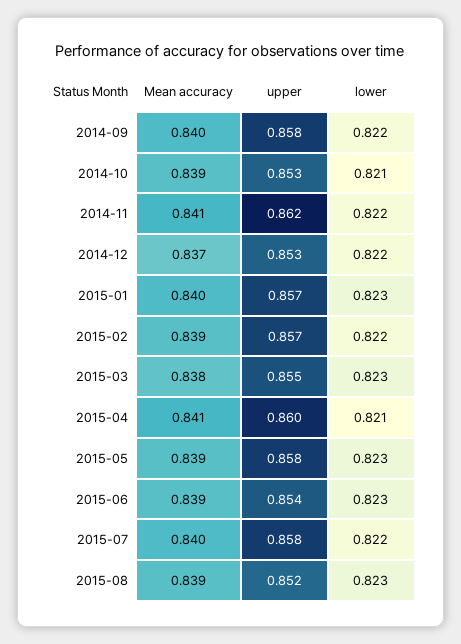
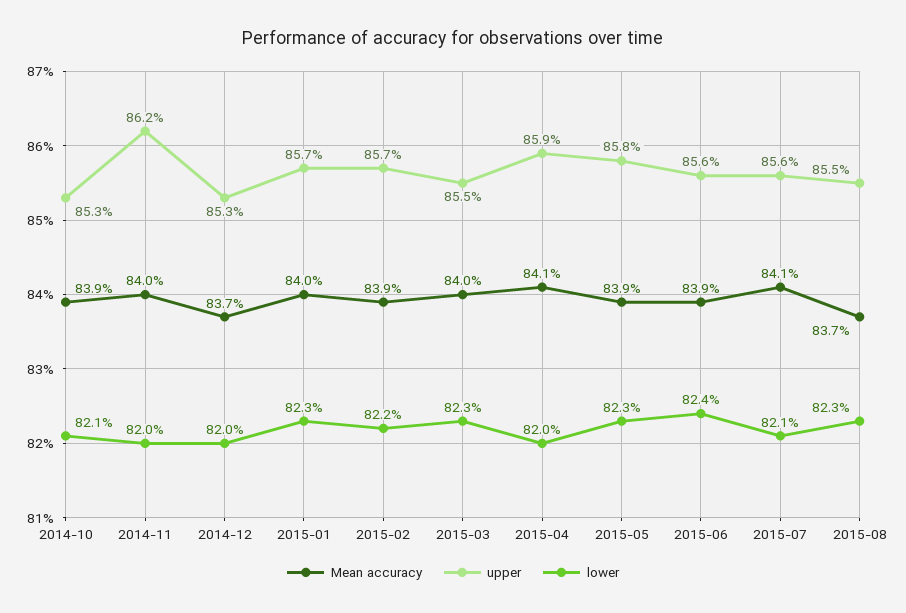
  {
    "Mean accuracy": {
-     "2014-09": 0.84,
      "2014-10": 0.839,
-     "2014-11": 0.841,
+     "2014-11": 0.84,
      "2014-12": 0.837,
      "2015-01": 0.84,
      "2015-02": 0.839,
-     "2015-03": 0.838,
+     "2015-03": 0.84,
      "2015-04": 0.841,
      "2015-05": 0.839,
      "2015-06": 0.839,
-     "2015-07": 0.84,
+     "2015-07": 0.841,
-     "2015-08": 0.839
+     "2015-08": 0.837
    },
    "upper": {
-     "2014-09": 0.858,
      "2014-10": 0.853,
      "2014-11": 0.862,
      "2014-12": 0.853,
      "2015-01": 0.857,
      "2015-02": 0.857,
      "2015-03": 0.855,
-     "2015-04": 0.86,
+     "2015-04": 0.859,
      "2015-05": 0.858,
-     "2015-06": 0.854,
+     "2015-06": 0.856,
-     "2015-07": 0.858,
+     "2015-07": 0.856,
-     "2015-08": 0.852
+     "2015-08": 0.855
    },
    "lower": {
-     "2014-09": 0.822,
      "2014-10": 0.821,
-     "2014-11": 0.822,
+     "2014-11": 0.82,
-     "2014-12": 0.822,
+     "2014-12": 0.82,
      "2015-01": 0.823,
      "2015-02": 0.822,
      "2015-03": 0.823,
-     "2015-04": 0.821,
+     "2015-04": 0.82,
      "2015-05": 0.823,
-     "2015-06": 0.823,
+     "2015-06": 0.824,
-     "2015-07": 0.822,
+     "2015-07": 0.821,
      "2015-08": 0.823
    }
  }

